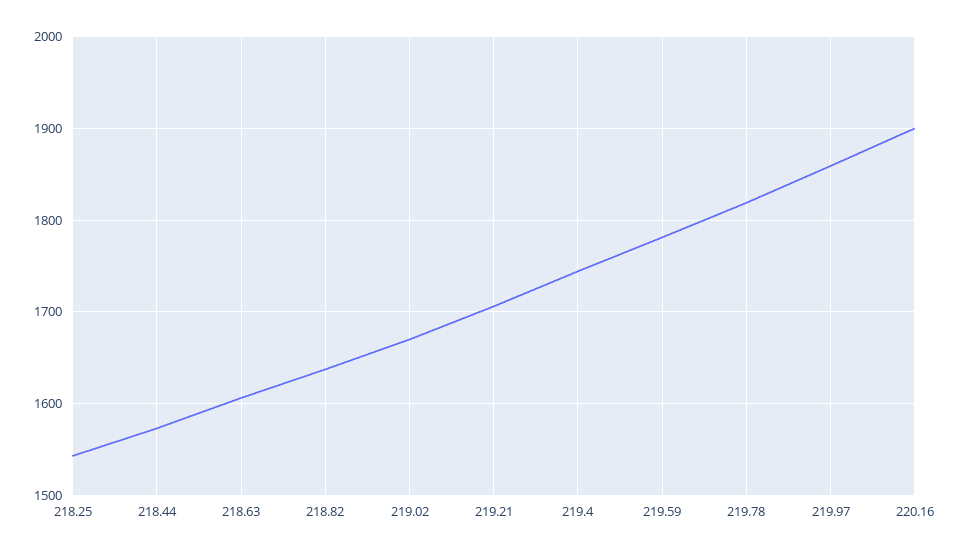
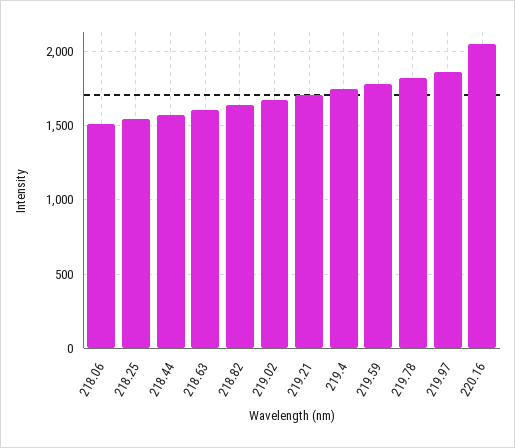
  {
    "218.25": 1540,
    "218.44": 1570,
    "218.63": 1610,
    "218.82": 1640,
    "219.02": 1670,
    "219.21": 1710,
    "219.4": 1740,
    "219.59": 1780,
    "219.78": 1820,
    "219.97": 1860,
-   "220.16": 1900
+   "220.16": 2050,
+   "218.06": 1500
  }

